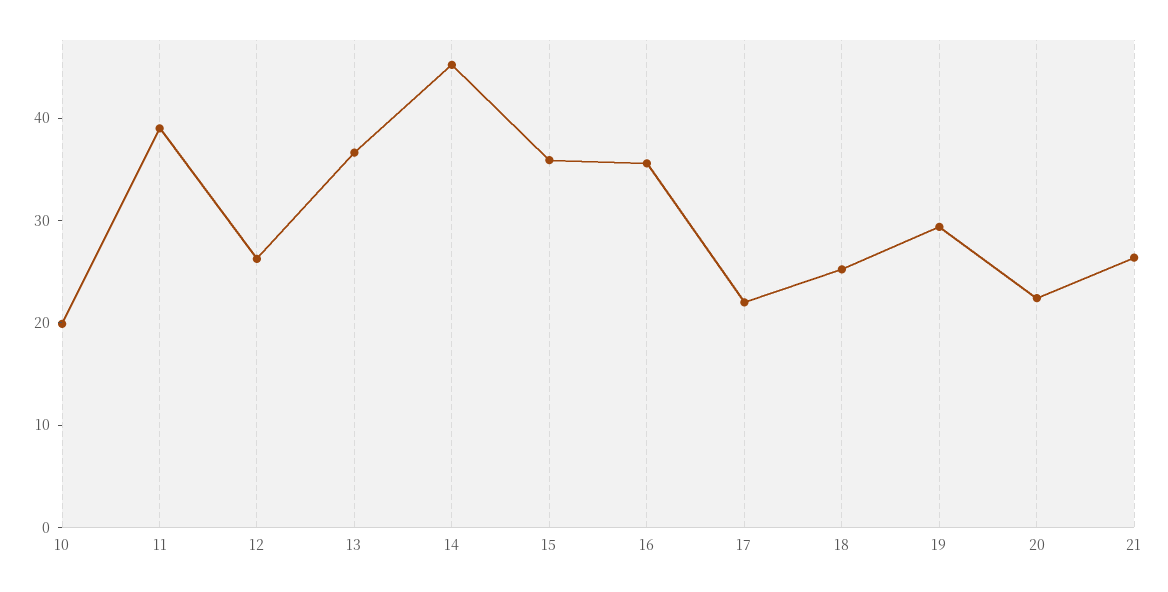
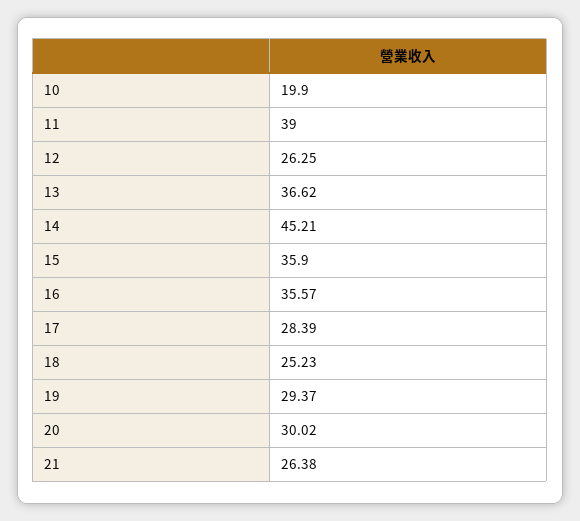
  {
    "10": 19.9,
    "11": 39,
    "12": 26.25,
    "13": 36.62,
    "14": 45.21,
    "15": 35.9,
    "16": 35.57,
-   "17": 22,
+   "17": 28.39,
    "18": 25.23,
    "19": 29.37,
-   "20": 22,
+   "20": 30.02,
    "21": 26.38
  }

